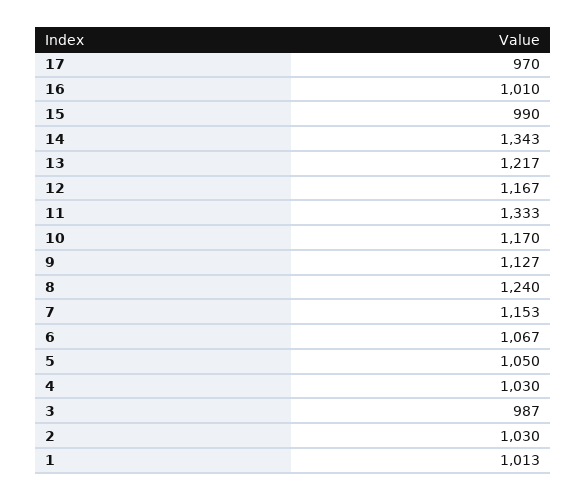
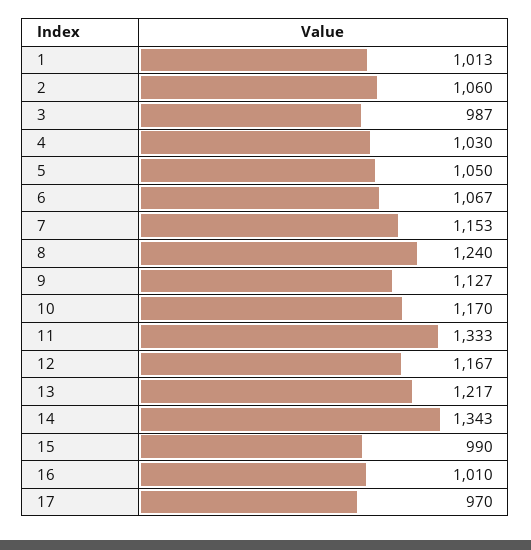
  {
    "17": 970,
    "16": 1010,
    "15": 990,
    "14": 1343,
    "13": 1217,
    "12": 1167,
    "11": 1333,
    "10": 1170,
    "9": 1127,
    "8": 1240,
    "7": 1153,
    "6": 1067,
    "5": 1050,
    "4": 1030,
    "3": 987,
-   "2": 1030,
+   "2": 1060,
    "1": 1013
  }

